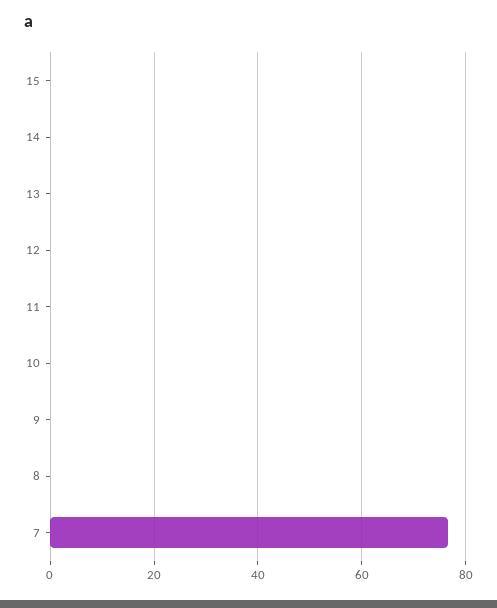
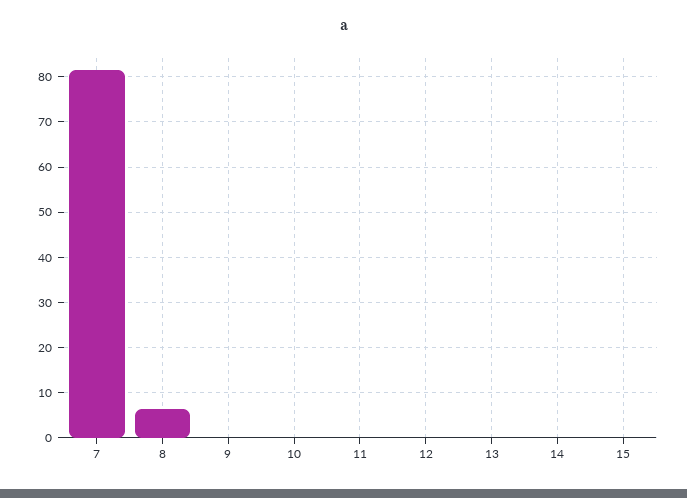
  {
    "15": 0,
    "14": 0,
    "13": 0,
    "12": 0,
    "11": 0,
    "10": 0,
    "9": 0,
-   "8": 0,
+   "8": 6,
-   "7": 76
+   "7": 82
  }

